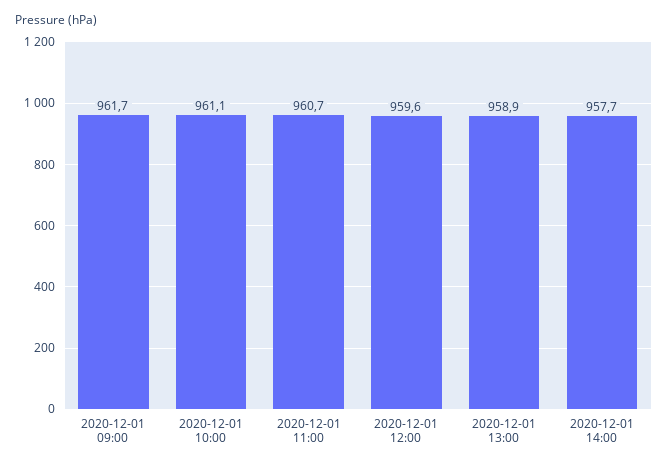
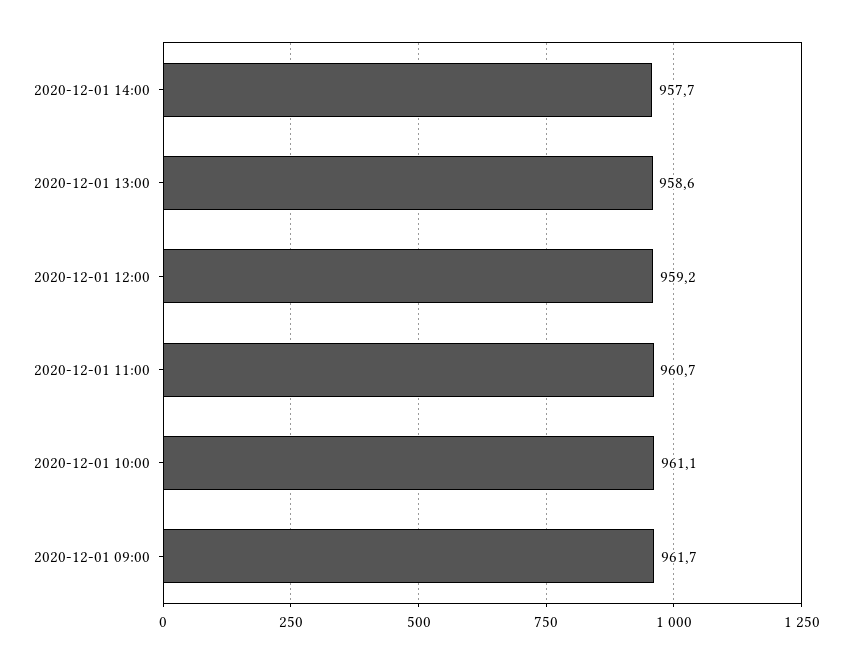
  {
    "2020-12-01 09:00": 961.7,
    "2020-12-01 10:00": 961.1,
    "2020-12-01 11:00": 960.7,
-   "2020-12-01 12:00": 959.6,
+   "2020-12-01 12:00": 959.2,
-   "2020-12-01 13:00": 958.9,
+   "2020-12-01 13:00": 958.6,
    "2020-12-01 14:00": 957.7
  }

